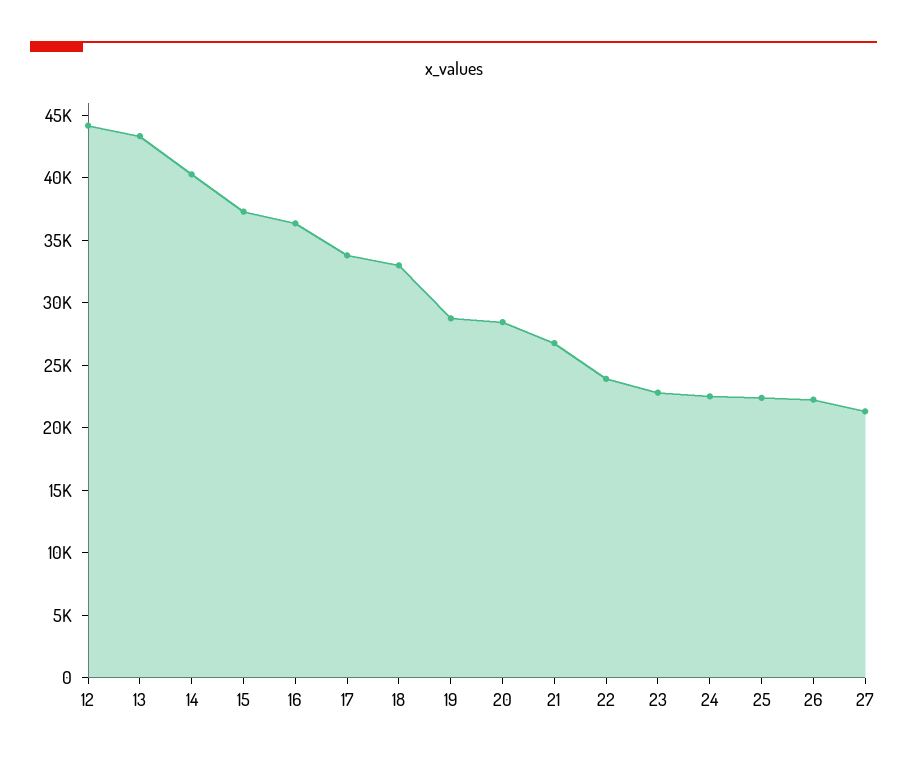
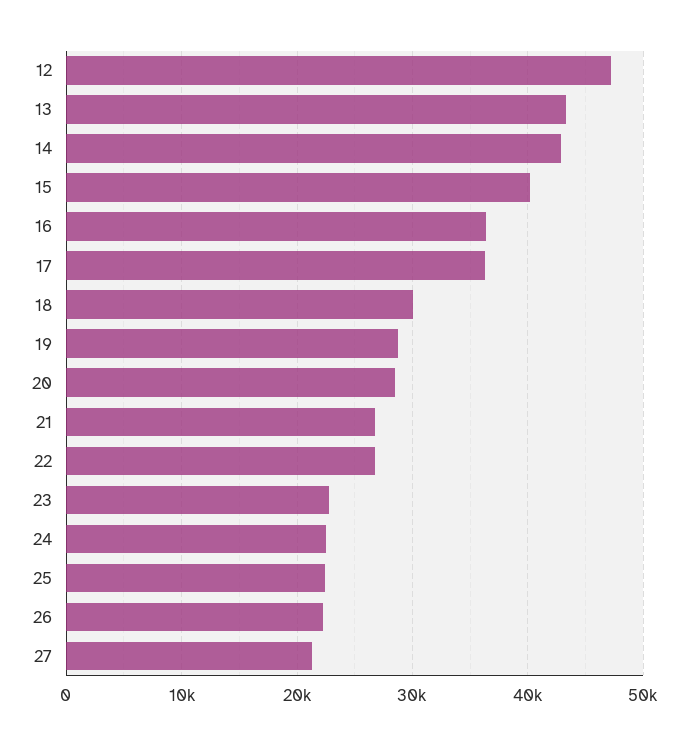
  {
-   "12": 44000,
+   "12": 47000,
    "13": 43000,
-   "14": 40000,
+   "14": 43000,
-   "15": 37000,
+   "15": 40000,
    "16": 36000,
-   "17": 34000,
+   "17": 36000,
-   "18": 33000,
+   "18": 30000,
    "19": 29000,
    "20": 28000,
    "21": 27000,
-   "22": 24000,
+   "22": 27000,
    "23": 23000,
    "24": 23000,
    "25": 22000,
    "26": 22000,
    "27": 21000
  }

